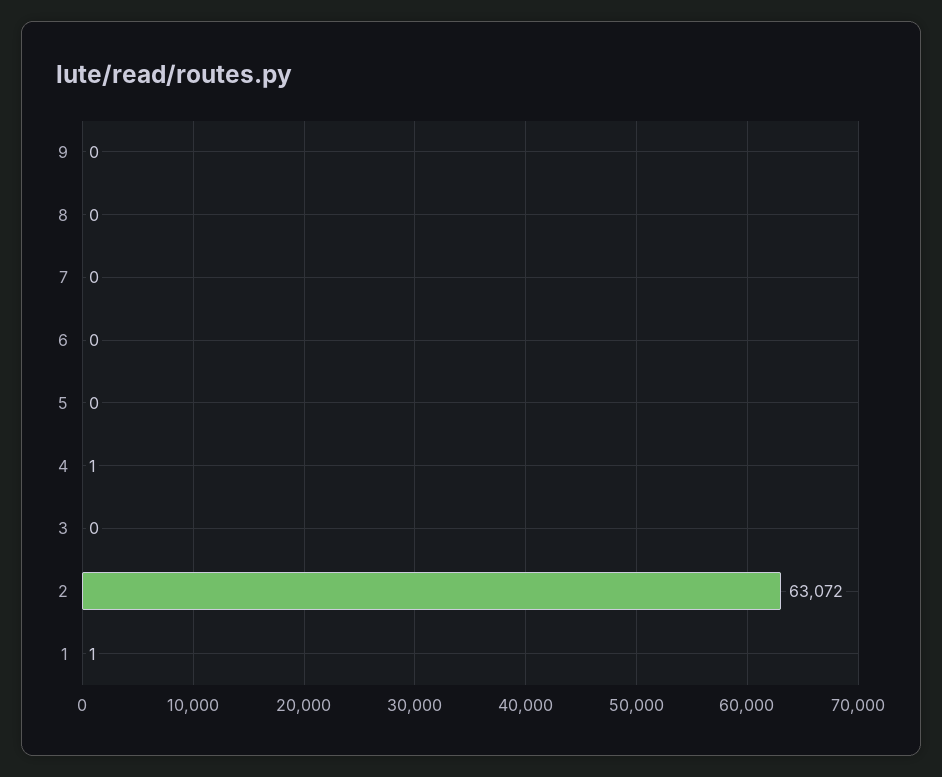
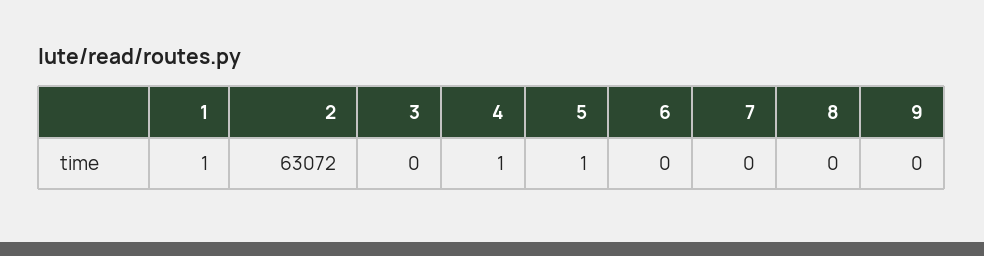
  {
    "9": 0,
    "8": 0,
    "7": 0,
    "6": 0,
-   "5": 0,
+   "5": 1,
    "4": 1,
    "3": 0,
    "2": 63072,
    "1": 1
  }

